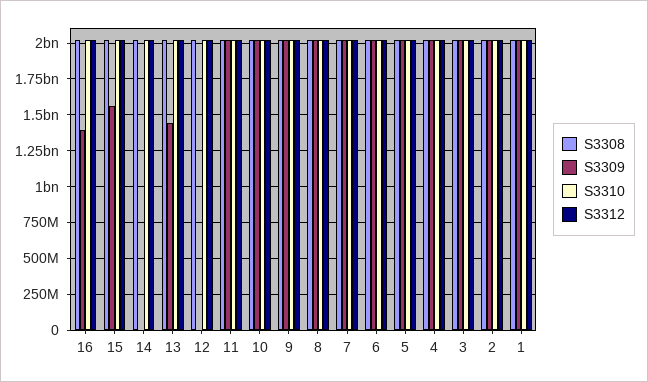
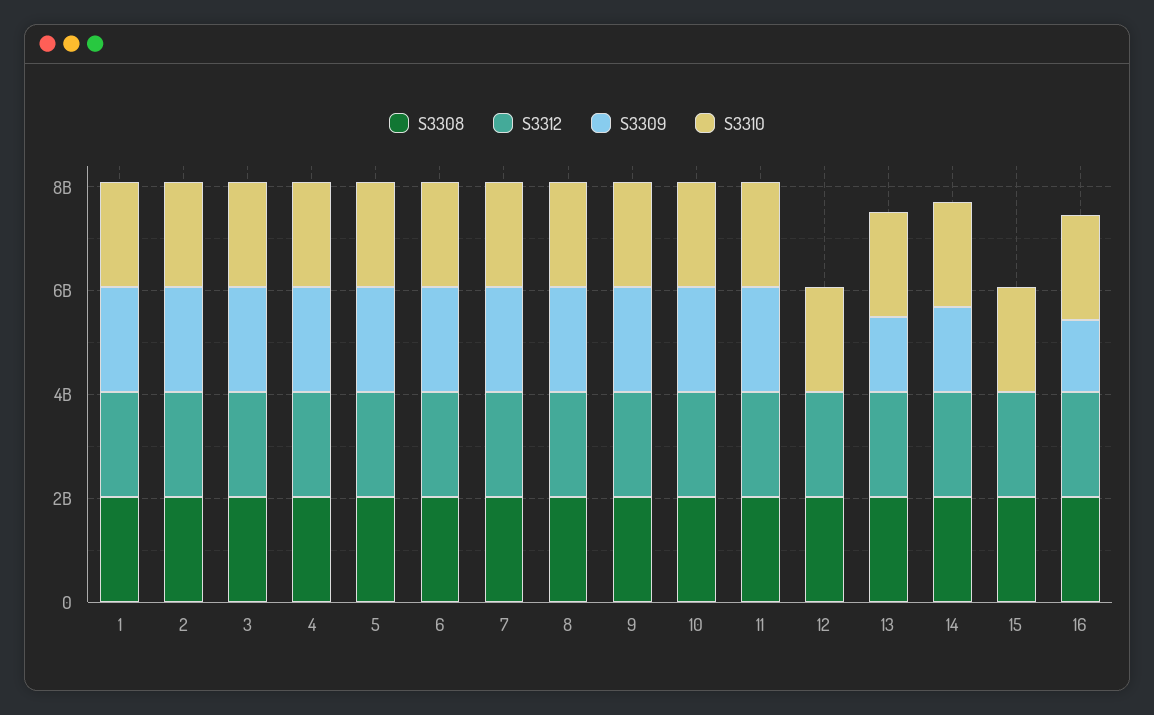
  {
    "S3308": {
      "16": 2000000000,
      "15": 2000000000,
      "14": 2000000000,
      "13": 2000000000,
      "12": 2000000000,
      "11": 2000000000,
      "10": 2000000000,
      "9": 2000000000,
      "8": 2000000000,
      "7": 2000000000,
      "6": 2000000000,
      "5": 2000000000,
      "4": 2000000000,
      "3": 2000000000,
      "2": 2000000000,
      "1": 2000000000
    },
    "S3309": {
      "16": 1400000000,
-     "15": 1550000000,
+     "15": 0,
-     "14": 0,
+     "14": 1500000000,
      "13": 1450000000,
      "12": 0,
      "11": 2000000000,
      "10": 2000000000,
      "9": 2000000000,
      "8": 2000000000,
      "7": 2000000000,
      "6": 2000000000,
      "5": 2000000000,
      "4": 2000000000,
      "3": 2000000000,
      "2": 2000000000,
      "1": 2000000000
    },
    "S3310": {
      "16": 2000000000,
      "15": 2000000000,
      "14": 2000000000,
      "13": 2000000000,
      "12": 2000000000,
      "11": 2000000000,
      "10": 2000000000,
      "9": 2000000000,
      "8": 2000000000,
      "7": 2000000000,
      "6": 2000000000,
      "5": 2000000000,
      "4": 2000000000,
      "3": 2000000000,
      "2": 2000000000,
      "1": 2000000000
    },
    "S3312": {
      "16": 2000000000,
      "15": 2000000000,
      "14": 2000000000,
      "13": 2000000000,
      "12": 2000000000,
      "11": 2000000000,
      "10": 2000000000,
      "9": 2000000000,
      "8": 2000000000,
      "7": 2000000000,
      "6": 2000000000,
      "5": 2000000000,
      "4": 2000000000,
      "3": 2000000000,
      "2": 2000000000,
      "1": 2000000000
    }
  }

